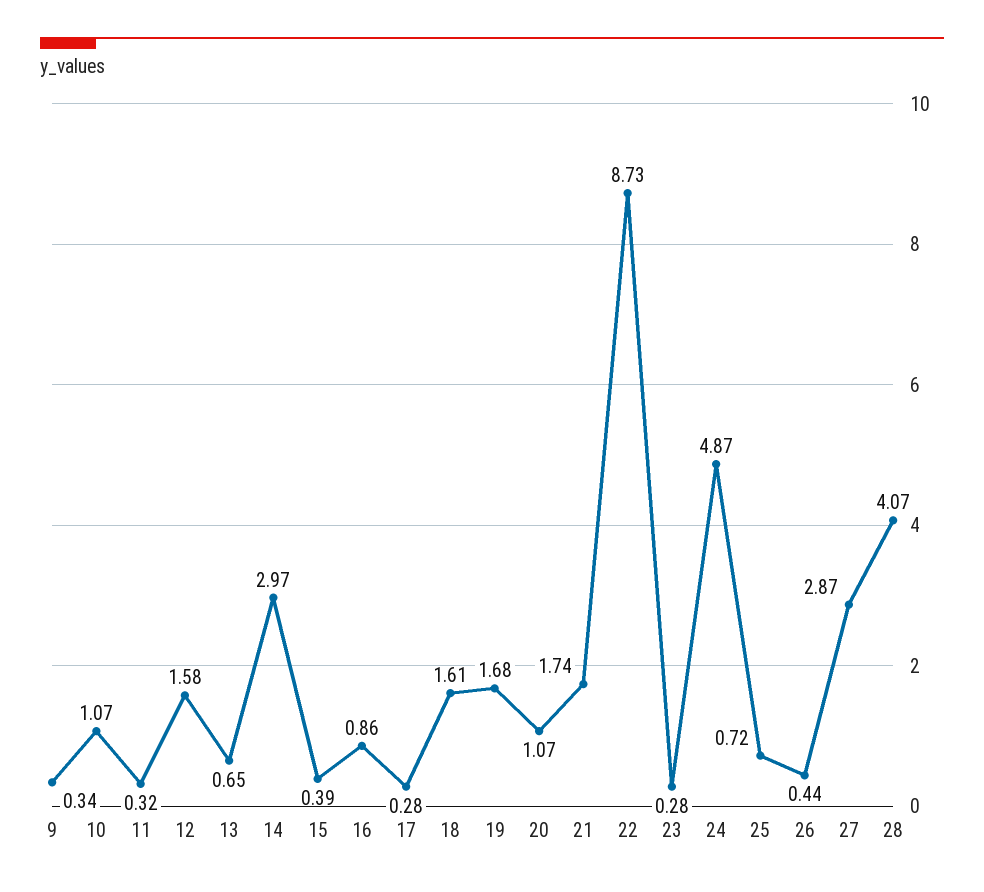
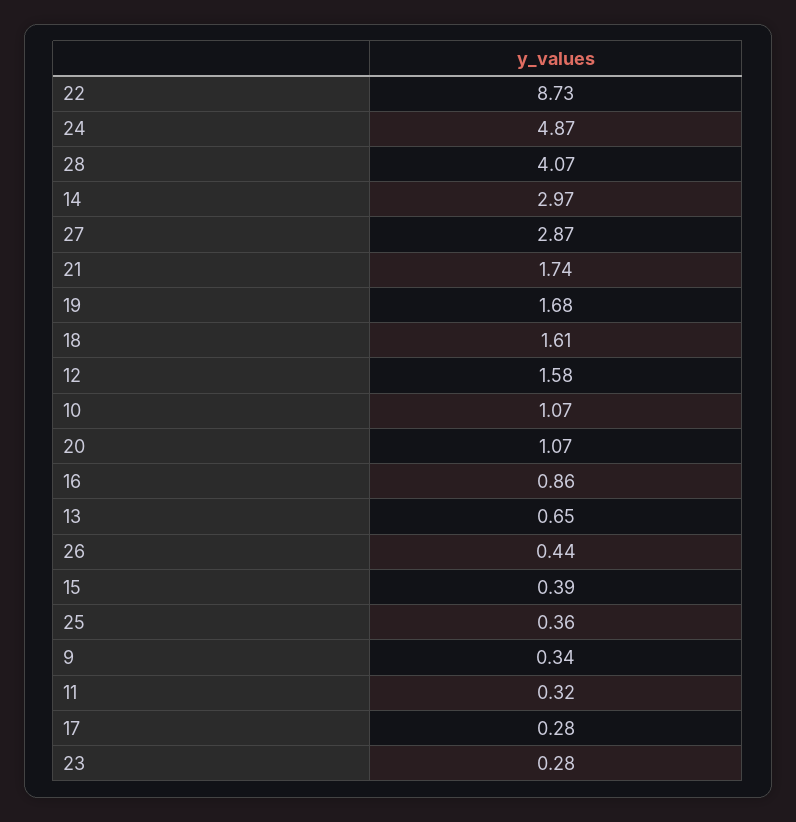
  {
    "9": 0.34,
    "10": 1.07,
    "11": 0.32,
    "12": 1.58,
    "13": 0.65,
    "14": 2.97,
    "15": 0.39,
    "16": 0.86,
    "17": 0.28,
    "18": 1.61,
    "19": 1.68,
    "20": 1.07,
    "21": 1.74,
    "22": 8.73,
    "23": 0.28,
    "24": 4.87,
-   "25": 0.72,
+   "25": 0.36,
    "26": 0.44,
    "27": 2.87,
    "28": 4.07
  }

